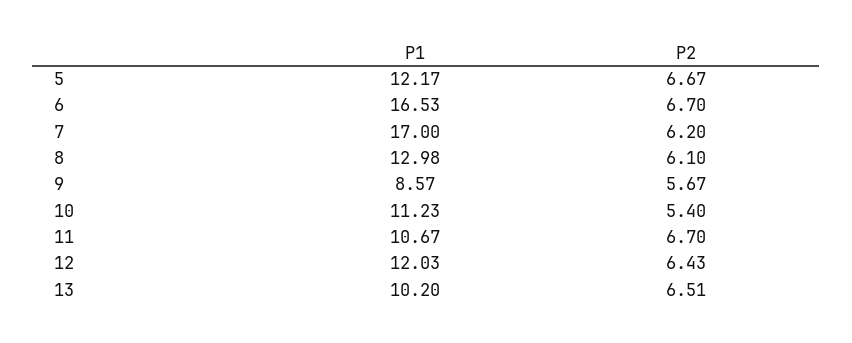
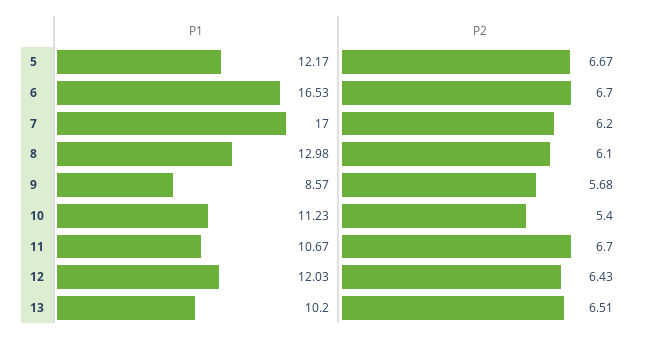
  {
    "P1": {
      "5": 12.17,
      "6": 16.53,
      "7": 17,
      "8": 12.98,
      "9": 8.57,
      "10": 11.23,
      "11": 10.67,
      "12": 12.03,
      "13": 10.2
    },
    "P2": {
      "5": 6.67,
      "6": 6.7,
      "7": 6.2,
      "8": 6.1,
-     "9": 5.67,
+     "9": 5.68,
      "10": 5.4,
      "11": 6.7,
      "12": 6.43,
      "13": 6.51
    }
  }

